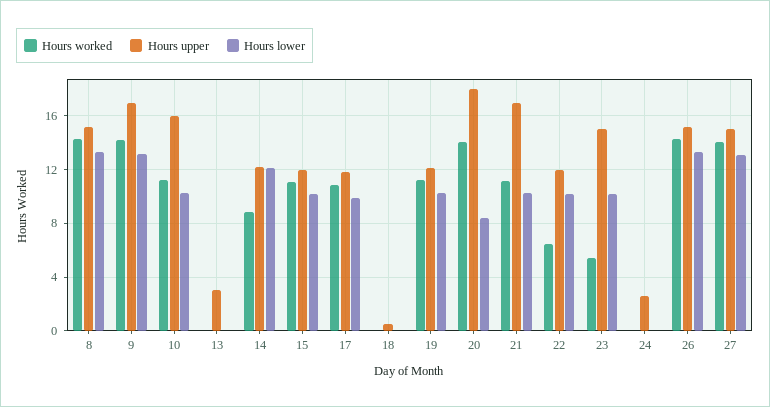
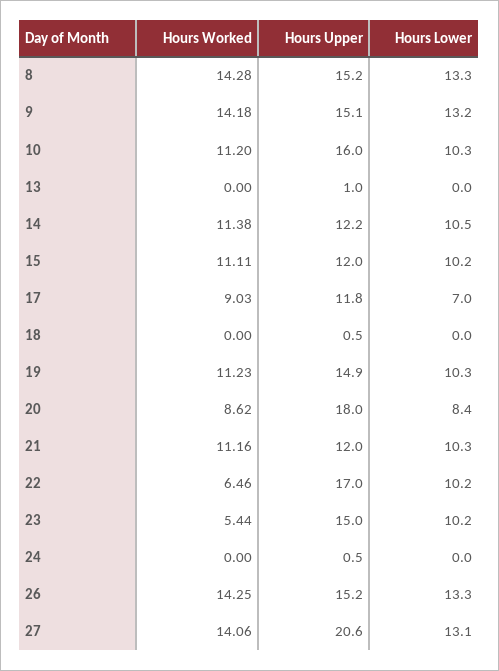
  {
    "Hours worked": {
      "8": 14.28,
      "9": 14.18,
      "10": 11.2,
      "13": 0,
-     "14": 9,
+     "14": 11.38,
      "15": 11.11,
-     "17": 11,
+     "17": 9.03,
      "18": 0,
      "19": 11.23,
-     "20": 14,
+     "20": 8.62,
      "21": 11.16,
      "22": 6.46,
      "23": 5.44,
      "24": 0,
      "26": 14.25,
      "27": 14.06
    },
    "Hours upper": {
      "8": 15.2,
-     "9": 17,
+     "9": 15.1,
      "10": 16,
-     "13": 3,
+     "13": 1,
      "14": 12.2,
      "15": 12,
      "17": 11.8,
      "18": 0.5,
-     "19": 12,
+     "19": 14.9,
      "20": 18,
-     "21": 17,
+     "21": 12,
-     "22": 12,
+     "22": 17,
      "23": 15,
-     "24": 2.5,
+     "24": 0.5,
      "26": 15.2,
-     "27": 15
+     "27": 20.6
    },
    "Hours lower": {
      "8": 13.3,
      "9": 13.2,
      "10": 10.3,
      "13": 0,
-     "14": 12,
+     "14": 10.5,
      "15": 10.2,
-     "17": 10,
+     "17": 7,
      "18": 0,
      "19": 10.3,
      "20": 8.4,
      "21": 10.3,
      "22": 10.2,
      "23": 10.2,
      "24": 0,
      "26": 13.3,
      "27": 13.1
    }
  }

